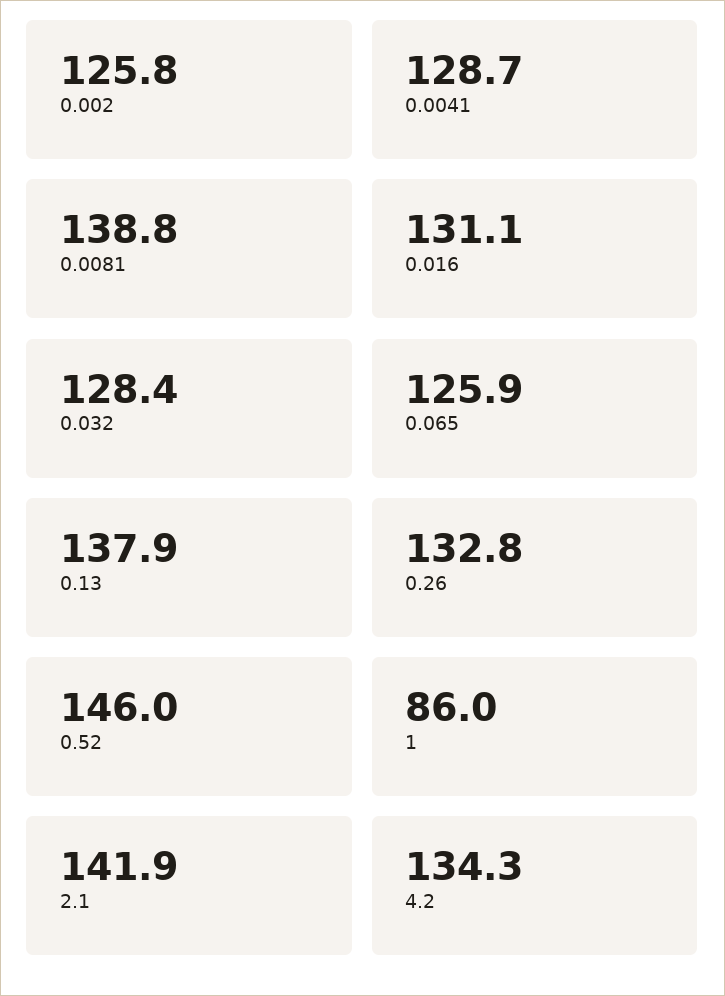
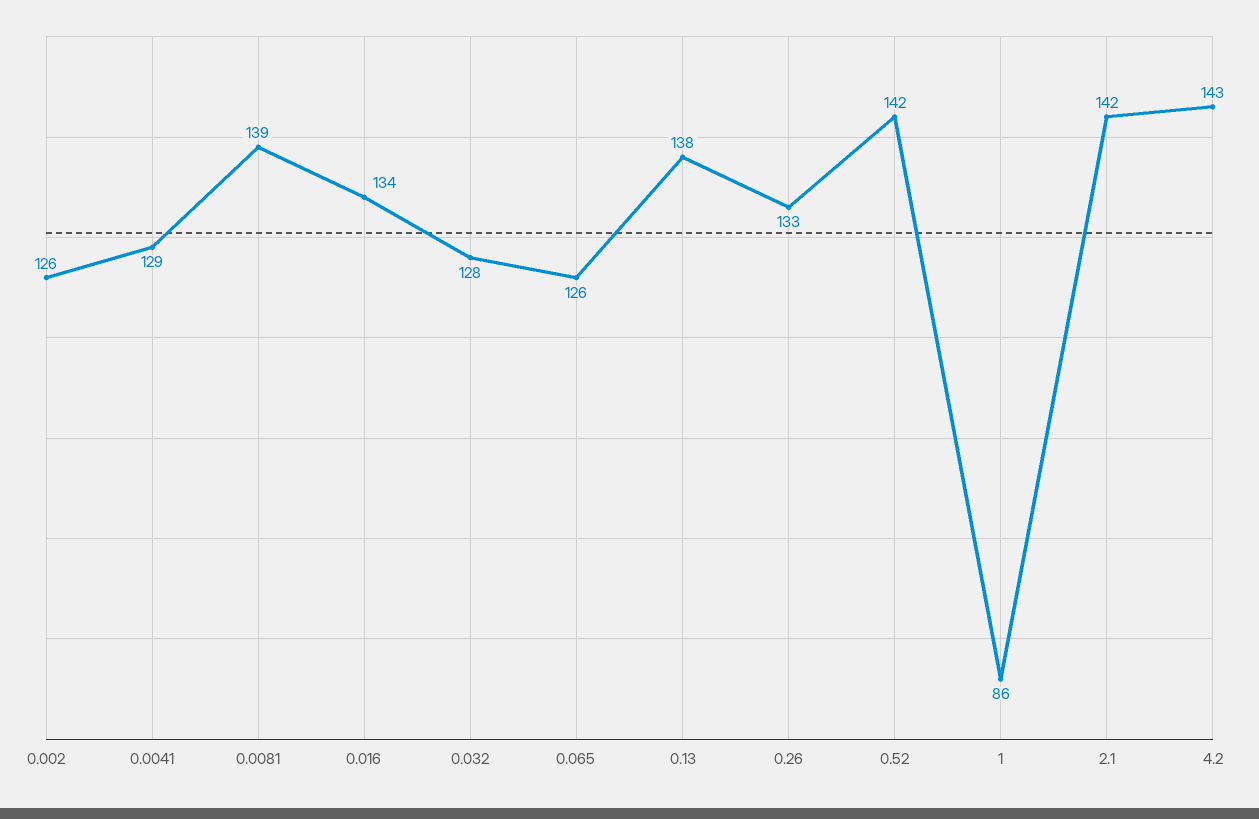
  {
    "0.002": 125.8,
    "0.0041": 128.7,
    "0.0081": 138.8,
-   "0.016": 131.1,
+   "0.016": 134,
    "0.032": 128.4,
    "0.065": 125.9,
    "0.13": 137.9,
    "0.26": 132.8,
-   "0.52": 146,
+   "0.52": 142,
    "1": 86,
    "2.1": 141.9,
-   "4.2": 134.3
+   "4.2": 143
  }

